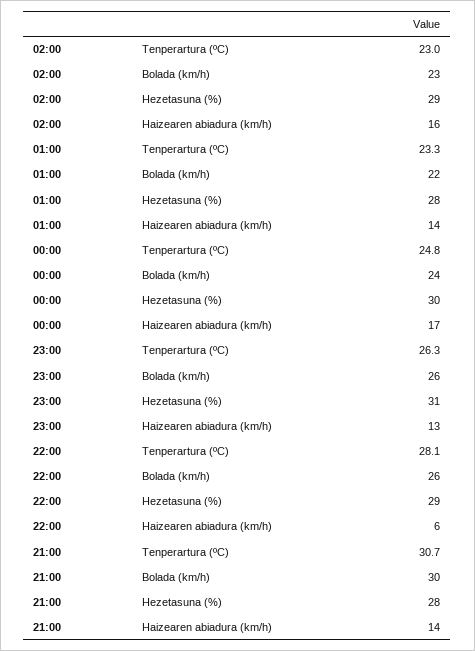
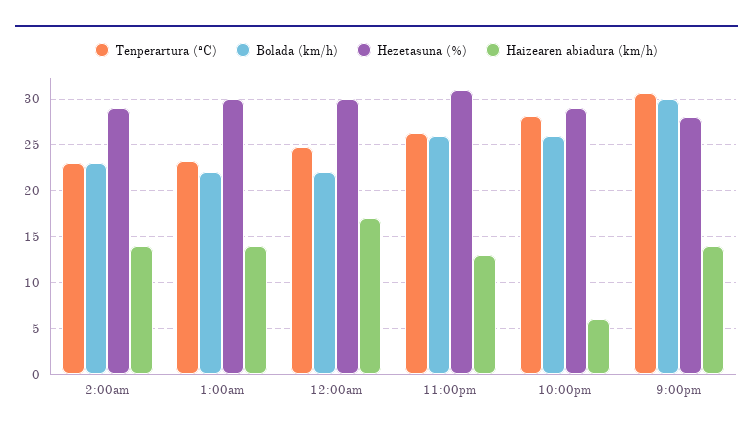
  {
    "Tenperartura (ºC)": {
      "02:00": 23,
      "01:00": 23.3,
      "00:00": 24.8,
      "23:00": 26.3,
      "22:00": 28.1,
      "21:00": 30.7
    },
    "Bolada (km/h)": {
      "02:00": 23,
      "01:00": 22,
-     "00:00": 24,
+     "00:00": 22,
      "23:00": 26,
      "22:00": 26,
      "21:00": 30
    },
    "Hezetasuna (%)": {
      "02:00": 29,
-     "01:00": 28,
+     "01:00": 30,
      "00:00": 30,
      "23:00": 31,
      "22:00": 29,
      "21:00": 28
    },
    "Haizearen abiadura (km/h)": {
-     "02:00": 16,
+     "02:00": 14,
      "01:00": 14,
      "00:00": 17,
      "23:00": 13,
      "22:00": 6,
      "21:00": 14
    }
  }

